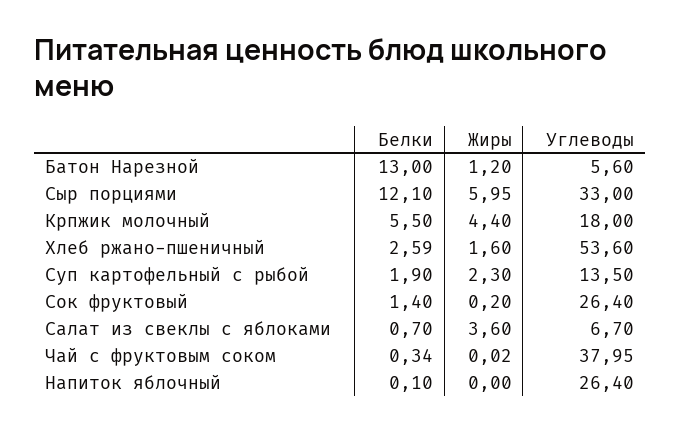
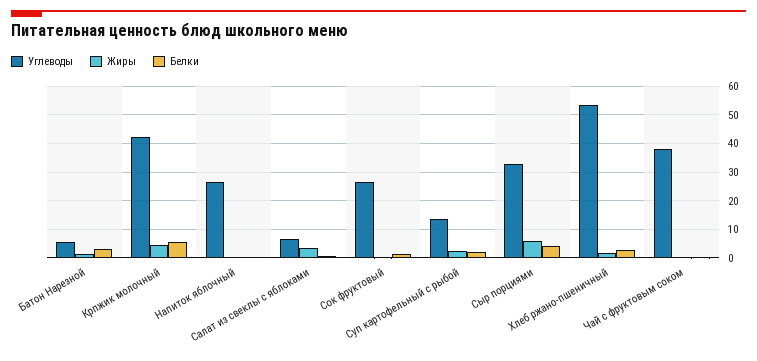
  {
    "Белки": {
-     "Батон Нарезной": 13,
+     "Батон Нарезной": 2.5,
-     "Сыр порциями": 12.1,
+     "Сыр порциями": 5,
      "Крпжик молочный": 5.5,
      "Хлеб ржано-пшеничный": 2.59,
      "Суп картофельный с рыбой": 1.9,
      "Сок фруктовый": 1.4,
      "Салат из свеклы с яблоками": 0.7,
      "Чай с фруктовым соком": 0.34,
      "Напиток яблочный": 0.1
    },
    "Жиры": {
      "Батон Нарезной": 1.2,
      "Сыр порциями": 5.95,
      "Крпжик молочный": 4.4,
      "Хлеб ржано-пшеничный": 1.6,
      "Суп картофельный с рыбой": 2.3,
      "Сок фруктовый": 0.2,
      "Салат из свеклы с яблоками": 3.6,
      "Чай с фруктовым соком": 0.02,
      "Напиток яблочный": 0
    },
    "Углеводы": {
      "Батон Нарезной": 5.6,
      "Сыр порциями": 33,
-     "Крпжик молочный": 18,
+     "Крпжик молочный": 42.5,
      "Хлеб ржано-пшеничный": 53.6,
      "Суп картофельный с рыбой": 13.5,
      "Сок фруктовый": 26.4,
      "Салат из свеклы с яблоками": 6.7,
      "Чай с фруктовым соком": 37.95,
      "Напиток яблочный": 26.4
    }
  }

